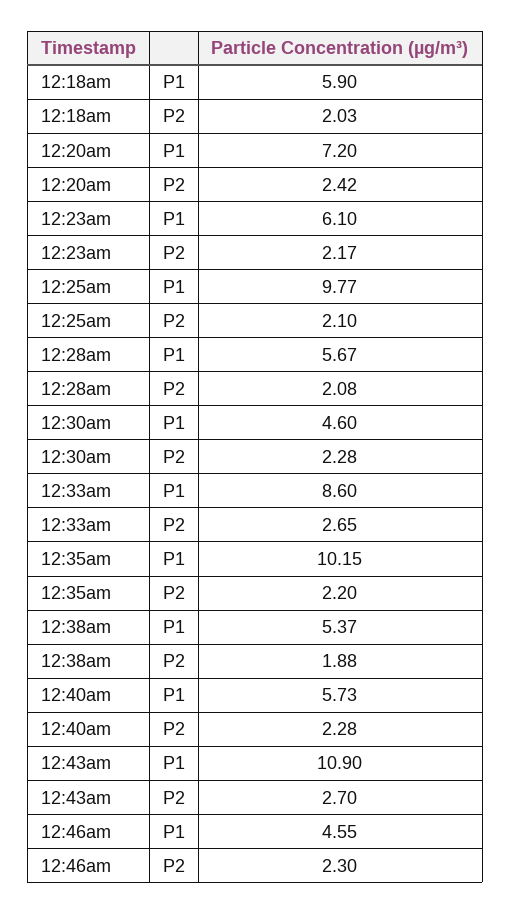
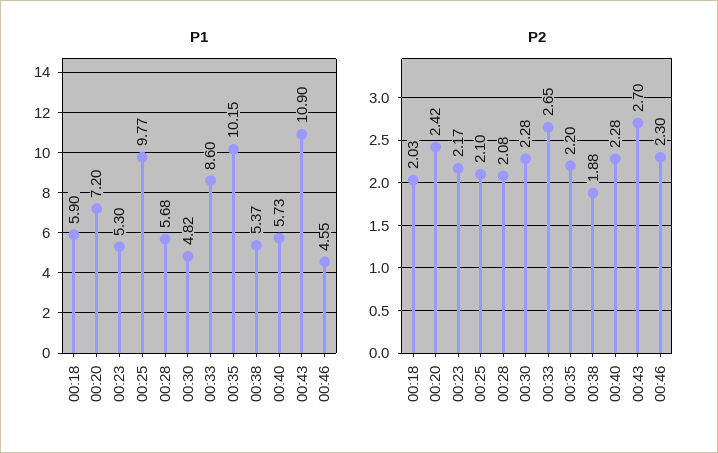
  {
    "P1": {
      "12:18am": 5.9,
      "12:20am": 7.2,
-     "12:23am": 6.1,
+     "12:23am": 5.3,
      "12:25am": 9.77,
-     "12:28am": 5.67,
+     "12:28am": 5.68,
-     "12:30am": 4.6,
+     "12:30am": 4.82,
      "12:33am": 8.6,
      "12:35am": 10.15,
      "12:38am": 5.37,
      "12:40am": 5.73,
      "12:43am": 10.9,
      "12:46am": 4.55
    },
    "P2": {
      "12:18am": 2.03,
      "12:20am": 2.42,
      "12:23am": 2.17,
      "12:25am": 2.1,
      "12:28am": 2.08,
      "12:30am": 2.28,
      "12:33am": 2.65,
      "12:35am": 2.2,
      "12:38am": 1.88,
      "12:40am": 2.28,
      "12:43am": 2.7,
      "12:46am": 2.3
    }
  }

